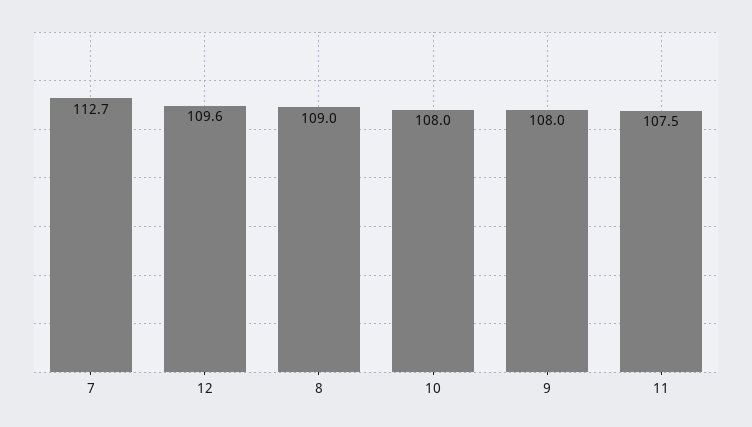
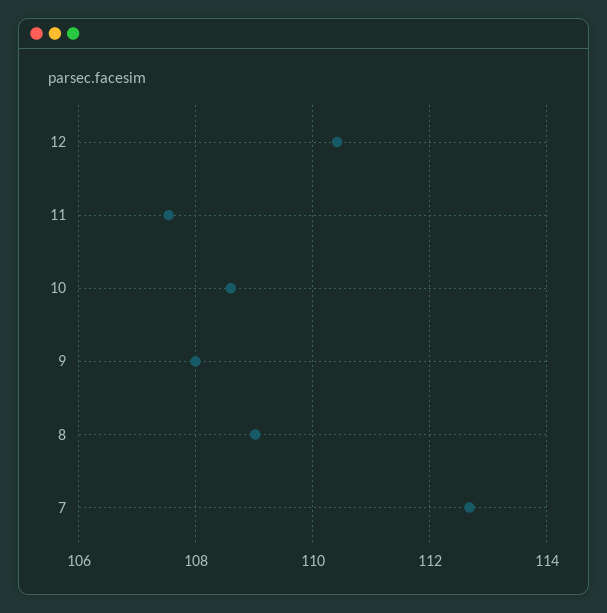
  {
    "7": 112.7,
-   "12": 109.6,
+   "12": 110.4,
    "8": 109,
-   "10": 108,
+   "10": 108.6,
    "9": 108,
    "11": 107.5
  }

